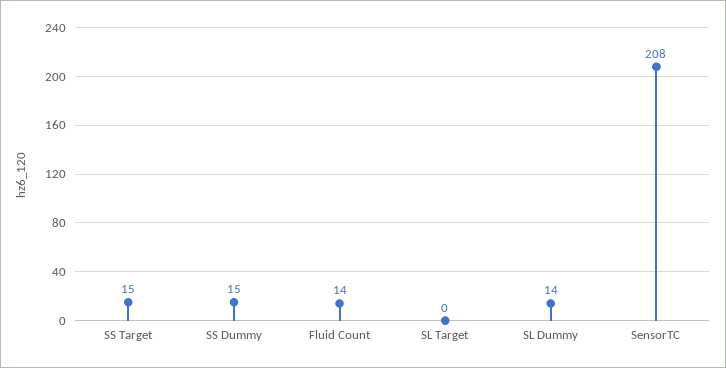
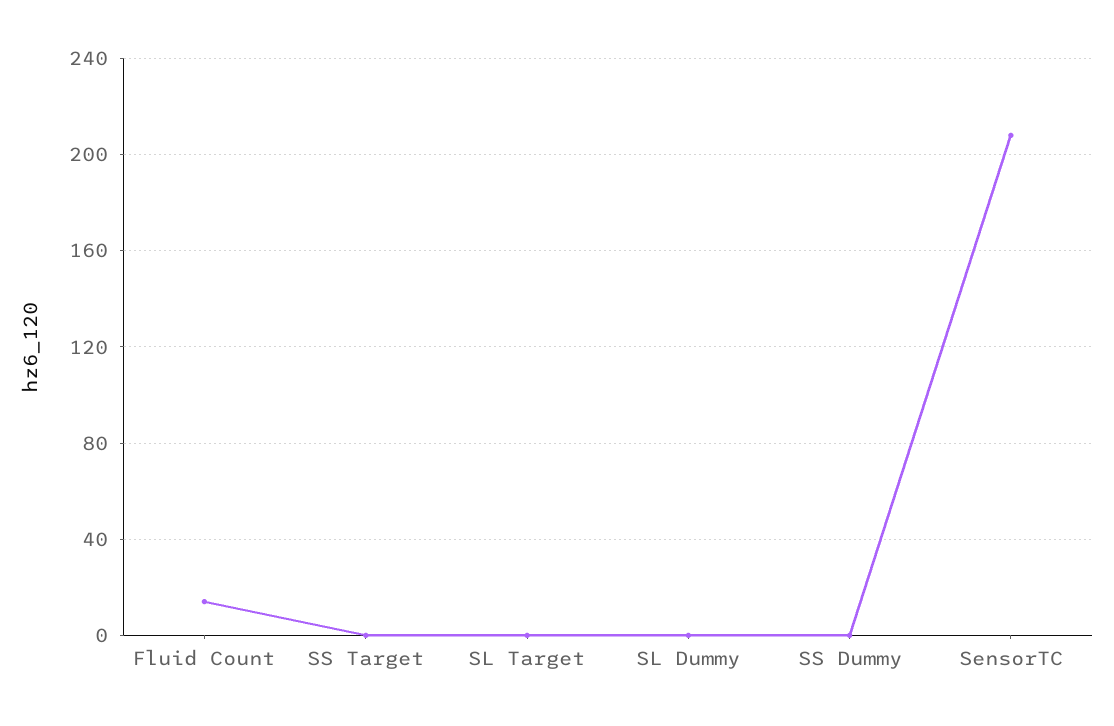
  {
-   "SS Target": 15,
+   "SS Target": 0,
-   "SS Dummy": 15,
+   "SS Dummy": 0,
    "Fluid Count": 14,
    "SL Target": 0,
-   "SL Dummy": 14,
+   "SL Dummy": 0,
    "SensorTC": 208
  }

